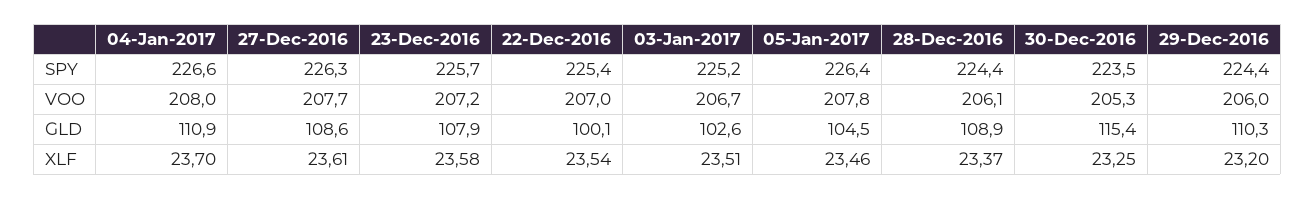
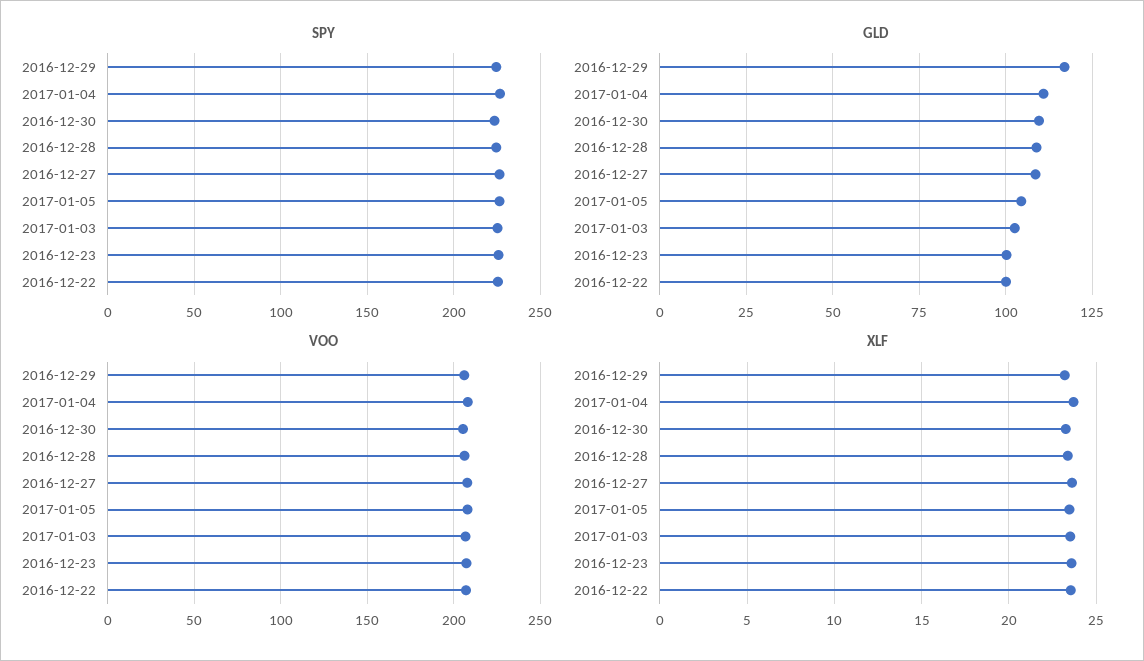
  {
    "SPY": {
      "04-Jan-2017": 226.6,
      "27-Dec-2016": 226.3,
      "23-Dec-2016": 225.7,
      "22-Dec-2016": 225.4,
      "03-Jan-2017": 225.2,
      "05-Jan-2017": 226.4,
      "28-Dec-2016": 224.4,
      "30-Dec-2016": 223.5,
      "29-Dec-2016": 224.4
    },
    "VOO": {
      "04-Jan-2017": 208,
      "27-Dec-2016": 207.7,
      "23-Dec-2016": 207.2,
      "22-Dec-2016": 207,
      "03-Jan-2017": 206.7,
      "05-Jan-2017": 207.8,
      "28-Dec-2016": 206.1,
      "30-Dec-2016": 205.3,
      "29-Dec-2016": 206
    },
    "GLD": {
      "04-Jan-2017": 110.9,
      "27-Dec-2016": 108.6,
-     "23-Dec-2016": 107.9,
+     "23-Dec-2016": 100,
      "22-Dec-2016": 100.1,
      "03-Jan-2017": 102.6,
      "05-Jan-2017": 104.5,
      "28-Dec-2016": 108.9,
-     "30-Dec-2016": 115.4,
+     "30-Dec-2016": 110,
-     "29-Dec-2016": 110.3
+     "29-Dec-2016": 117.5
    },
    "XLF": {
      "04-Jan-2017": 23.7,
      "27-Dec-2016": 23.61,
      "23-Dec-2016": 23.58,
      "22-Dec-2016": 23.54,
      "03-Jan-2017": 23.51,
      "05-Jan-2017": 23.46,
      "28-Dec-2016": 23.37,
      "30-Dec-2016": 23.25,
      "29-Dec-2016": 23.2
    }
  }

